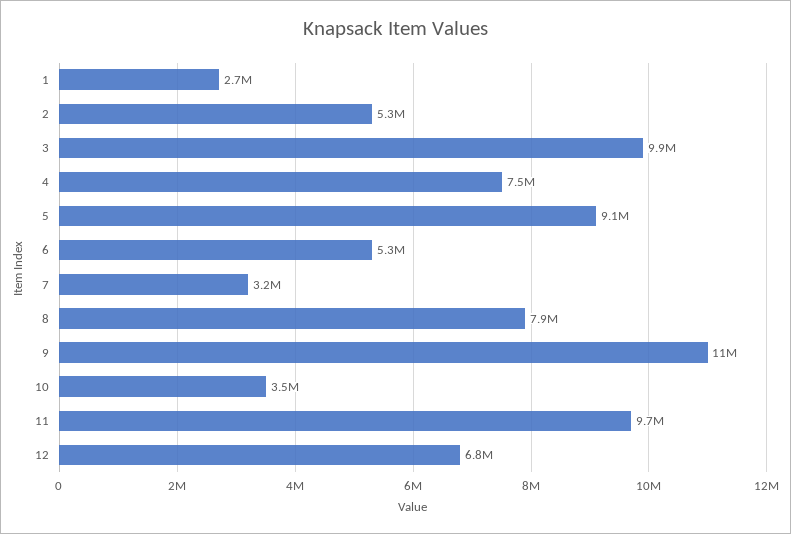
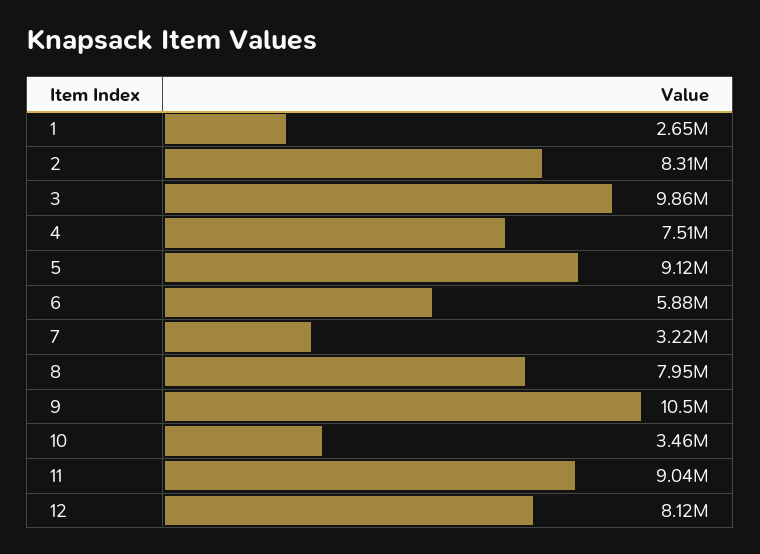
  {
    "1": 2650000,
-   "2": 5300000,
+   "2": 8310000,
    "3": 9860000,
    "4": 7510000,
    "5": 9120000,
-   "6": 5300000,
+   "6": 5880000,
    "7": 3220000,
    "8": 7950000,
    "9": 10500000,
    "10": 3460000,
-   "11": 9700000,
+   "11": 9040000,
-   "12": 6800000
+   "12": 8120000
  }

